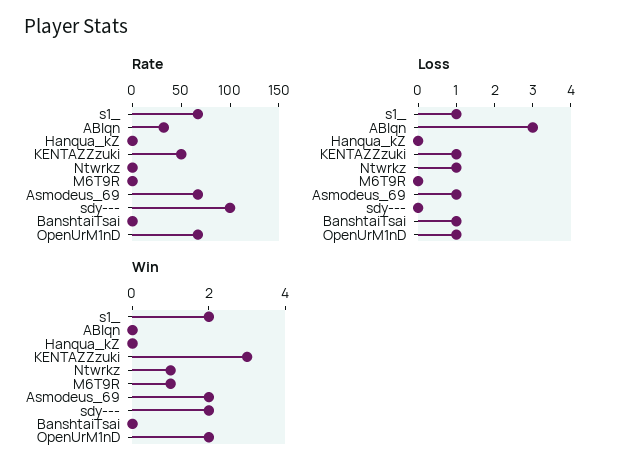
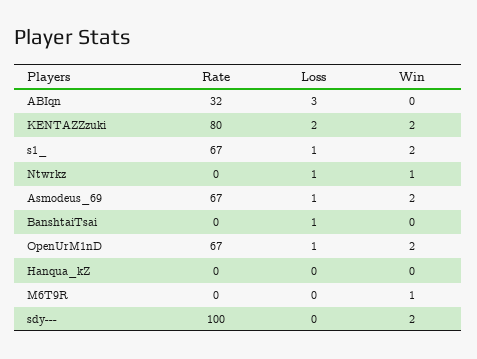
  {
    "Rate": {
      "s1_": 67,
      "ABIqn": 32,
      "Hanqua_kZ": 0,
-     "KENTAZZzuki": 50,
+     "KENTAZZzuki": 80,
      "Ntwrkz": 0,
      "M6T9R": 0,
      "Asmodeus_69": 67,
      "sdy---": 100,
      "BanshtaiTsai": 0,
      "OpenUrM1nD": 67
    },
    "Loss": {
      "s1_": 1,
      "ABIqn": 3,
      "Hanqua_kZ": 0,
-     "KENTAZZzuki": 1,
+     "KENTAZZzuki": 2,
      "Ntwrkz": 1,
      "M6T9R": 0,
      "Asmodeus_69": 1,
      "sdy---": 0,
      "BanshtaiTsai": 1,
      "OpenUrM1nD": 1
    },
    "Win": {
      "s1_": 2,
      "ABIqn": 0,
      "Hanqua_kZ": 0,
-     "KENTAZZzuki": 3,
+     "KENTAZZzuki": 2,
      "Ntwrkz": 1,
      "M6T9R": 1,
      "Asmodeus_69": 2,
      "sdy---": 2,
      "BanshtaiTsai": 0,
      "OpenUrM1nD": 2
    }
  }

